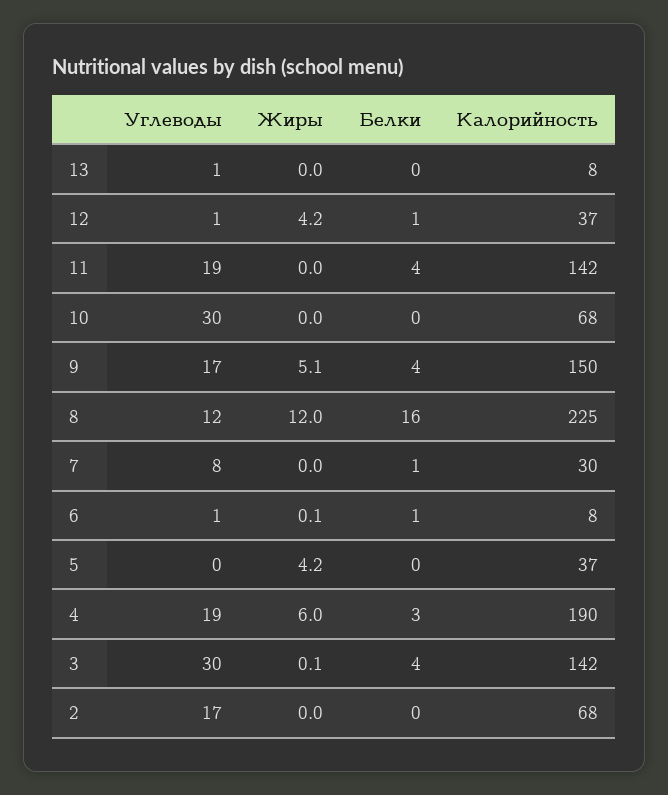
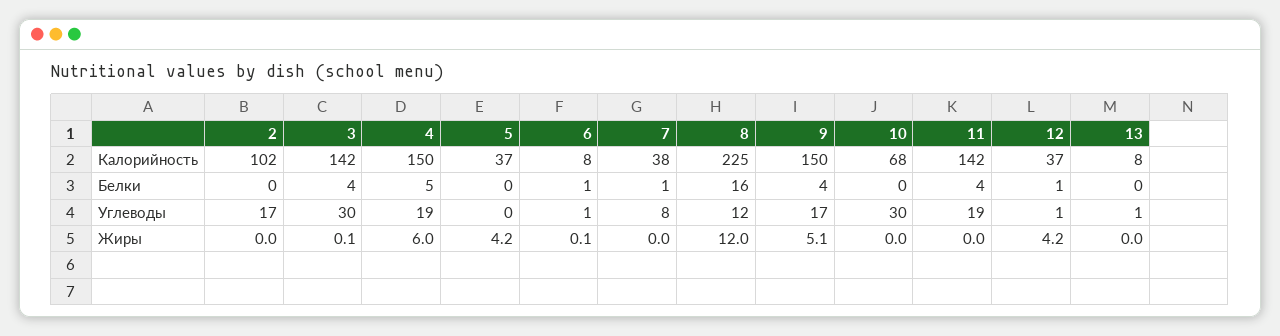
  {
    "Углеводы": {
      "13": 1,
      "12": 1,
      "11": 19,
      "10": 30,
      "9": 17,
      "8": 12,
      "7": 8,
      "6": 1,
      "5": 0,
      "4": 19,
      "3": 30,
      "2": 17
    },
    "Жиры": {
      "13": 0,
      "12": 4.2,
      "11": 0,
      "10": 0,
      "9": 5.1,
      "8": 12,
      "7": 0,
      "6": 0.1,
      "5": 4.2,
      "4": 6,
      "3": 0.1,
      "2": 0
    },
    "Белки": {
      "13": 0,
      "12": 1,
      "11": 4,
      "10": 0,
      "9": 4,
      "8": 16,
      "7": 1,
      "6": 1,
      "5": 0,
-     "4": 3,
+     "4": 5,
      "3": 4,
      "2": 0
    },
    "Калорийность": {
      "13": 8,
      "12": 37,
      "11": 142,
      "10": 68,
      "9": 150,
      "8": 225,
-     "7": 30,
+     "7": 38,
      "6": 8,
      "5": 37,
-     "4": 190,
+     "4": 150,
      "3": 142,
-     "2": 68
+     "2": 102
    }
  }

